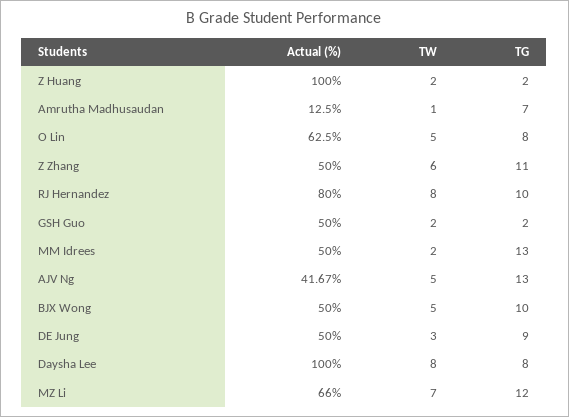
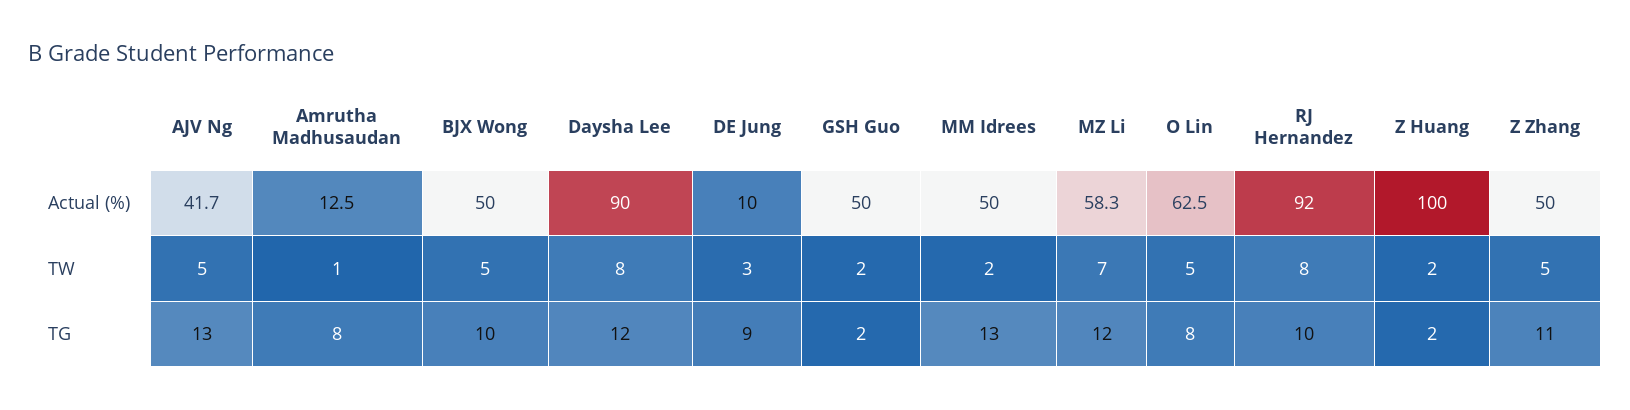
  {
    "Actual (%)": {
      "Z Huang": 100,
      "Amrutha Madhusaudan": 12.5,
      "O Lin": 62.5,
      "Z Zhang": 50,
-     "RJ Hernandez": 80,
+     "RJ Hernandez": 92,
      "GSH Guo": 50,
      "MM Idrees": 50,
      "AJV Ng": 41.67,
      "BJX Wong": 50,
-     "DE Jung": 50,
+     "DE Jung": 10,
-     "Daysha Lee": 100,
+     "Daysha Lee": 90,
-     "MZ Li": 66
+     "MZ Li": 58.3
    },
    "TW": {
      "Z Huang": 2,
      "Amrutha Madhusaudan": 1,
      "O Lin": 5,
-     "Z Zhang": 6,
+     "Z Zhang": 5,
      "RJ Hernandez": 8,
      "GSH Guo": 2,
      "MM Idrees": 2,
      "AJV Ng": 5,
      "BJX Wong": 5,
      "DE Jung": 3,
      "Daysha Lee": 8,
      "MZ Li": 7
    },
    "TG": {
      "Z Huang": 2,
-     "Amrutha Madhusaudan": 7,
+     "Amrutha Madhusaudan": 8,
      "O Lin": 8,
      "Z Zhang": 11,
      "RJ Hernandez": 10,
      "GSH Guo": 2,
      "MM Idrees": 13,
      "AJV Ng": 13,
      "BJX Wong": 10,
      "DE Jung": 9,
-     "Daysha Lee": 8,
+     "Daysha Lee": 12,
      "MZ Li": 12
    }
  }

